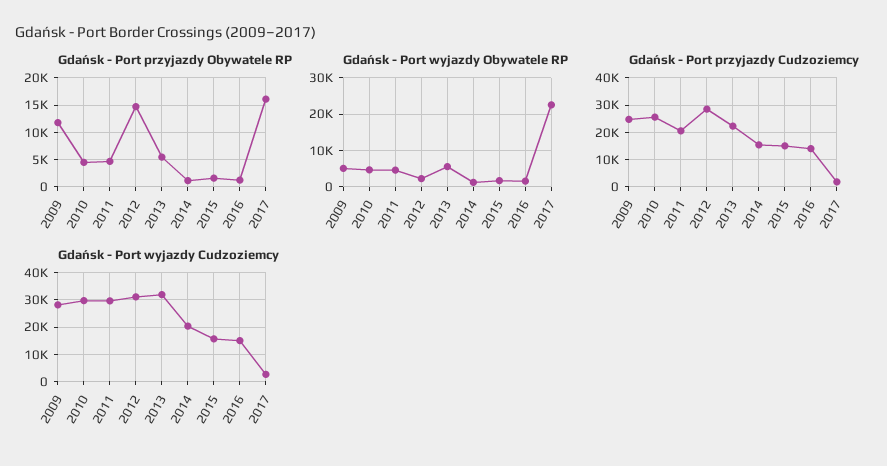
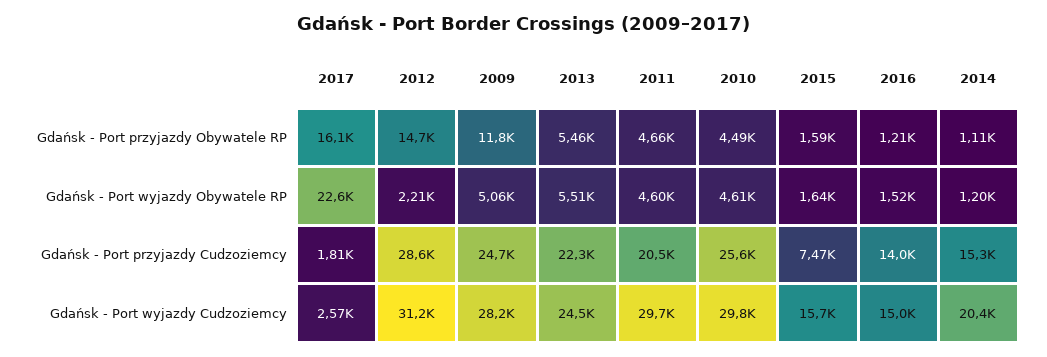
  {
    "Gdańsk - Port przyjazdy Obywatele RP": {
      "2009": 11800,
      "2010": 4490,
      "2011": 4660,
      "2012": 14700,
      "2013": 5460,
      "2014": 1110,
      "2015": 1590,
      "2016": 1210,
      "2017": 16100
    },
    "Gdańsk - Port wyjazdy Obywatele RP": {
      "2009": 5060,
      "2010": 4610,
      "2011": 4600,
      "2012": 2210,
      "2013": 5510,
      "2014": 1200,
      "2015": 1640,
      "2016": 1520,
      "2017": 22600
    },
    "Gdańsk - Port przyjazdy Cudzoziemcy": {
      "2009": 24700,
      "2010": 25600,
      "2011": 20500,
      "2012": 28600,
      "2013": 22300,
      "2014": 15300,
-     "2015": 15000,
+     "2015": 7470,
      "2016": 14000,
      "2017": 1810
    },
    "Gdańsk - Port wyjazdy Cudzoziemcy": {
      "2009": 28200,
      "2010": 29800,
      "2011": 29700,
      "2012": 31200,
-     "2013": 32500,
+     "2013": 24500,
      "2014": 20400,
      "2015": 15700,
      "2016": 15000,
      "2017": 2570
    }
  }

